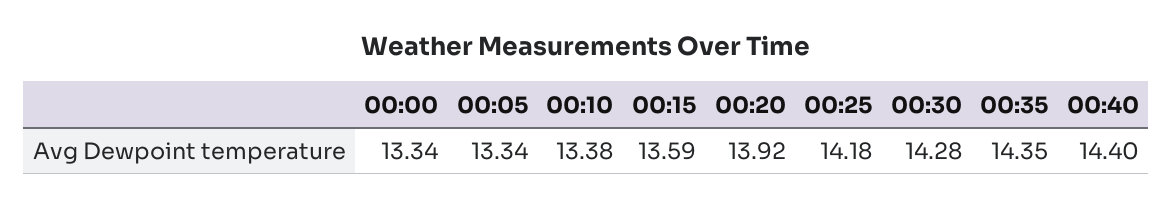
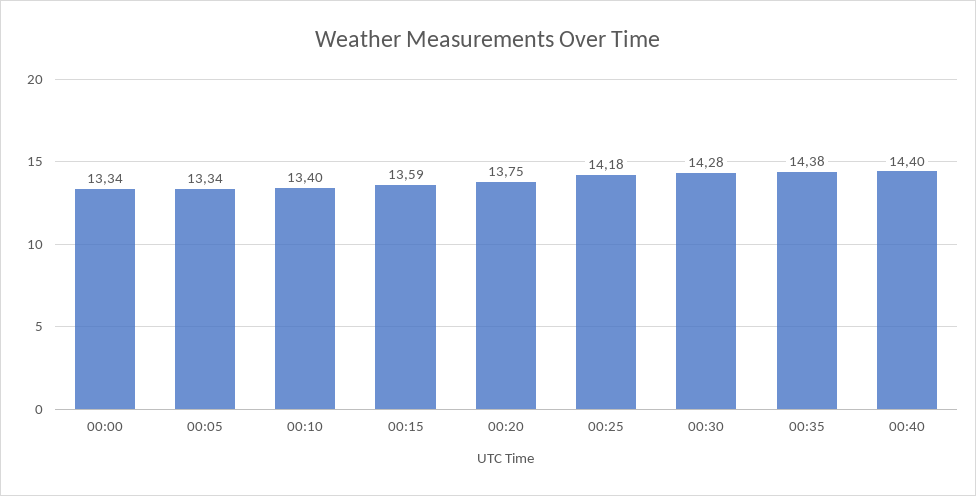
  {
    "00:00": 13.34,
    "00:05": 13.34,
-   "00:10": 13.38,
+   "00:10": 13.4,
    "00:15": 13.59,
-   "00:20": 13.92,
+   "00:20": 13.75,
    "00:25": 14.18,
    "00:30": 14.28,
-   "00:35": 14.35,
+   "00:35": 14.38,
    "00:40": 14.4
  }

